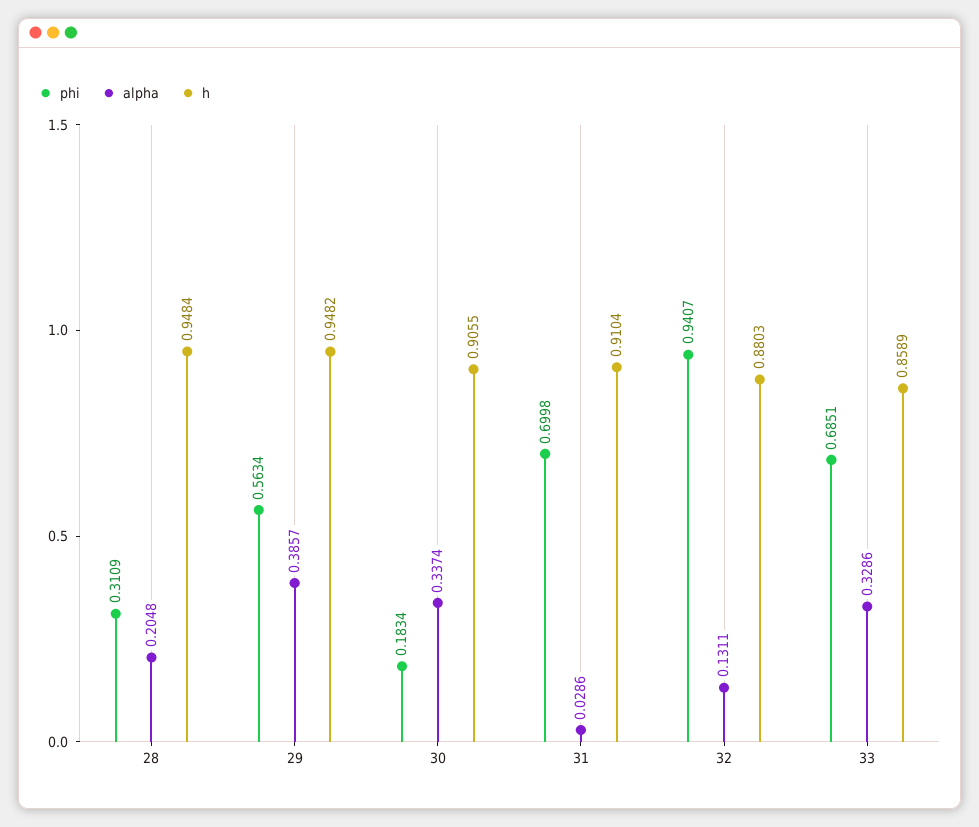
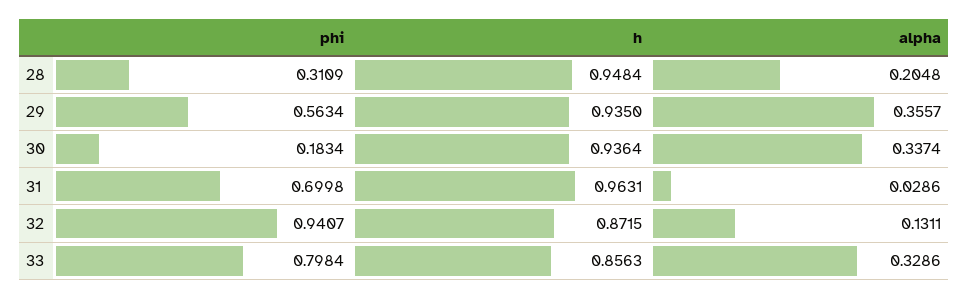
  {
    "phi": {
      "28": 0.3109,
      "29": 0.5634,
      "30": 0.1834,
      "31": 0.6998,
      "32": 0.9407,
-     "33": 0.6851
+     "33": 0.7984
    },
    "alpha": {
      "28": 0.2048,
-     "29": 0.3857,
+     "29": 0.3557,
      "30": 0.3374,
      "31": 0.0286,
      "32": 0.1311,
      "33": 0.3286
    },
    "h": {
      "28": 0.9484,
-     "29": 0.9482,
+     "29": 0.935,
-     "30": 0.9055,
+     "30": 0.9364,
-     "31": 0.9104,
+     "31": 0.9631,
-     "32": 0.8803,
+     "32": 0.8715,
-     "33": 0.8589
+     "33": 0.8563
    }
  }

